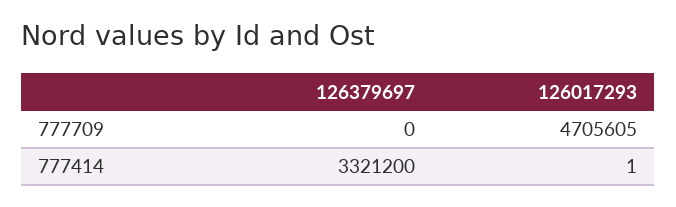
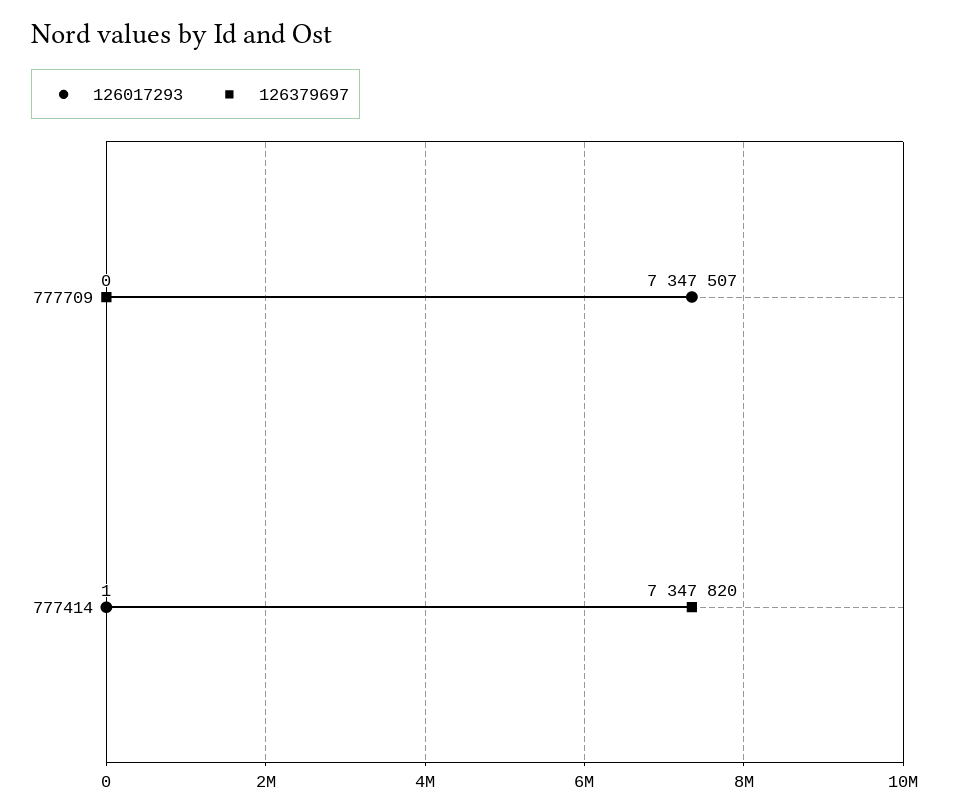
  {
    "126379697": {
      "777709": 0,
-     "777414": 3321200
+     "777414": 7347820
    },
    "126017293": {
-     "777709": 4705605,
+     "777709": 7347507,
      "777414": 1
    }
  }

